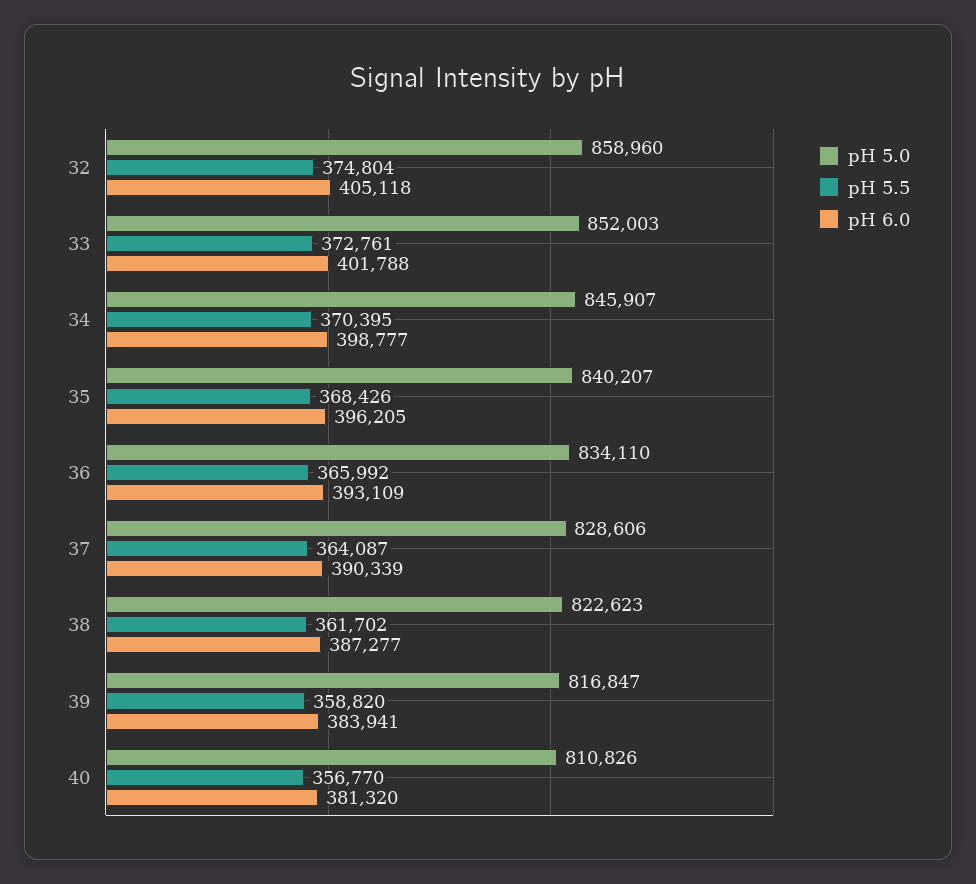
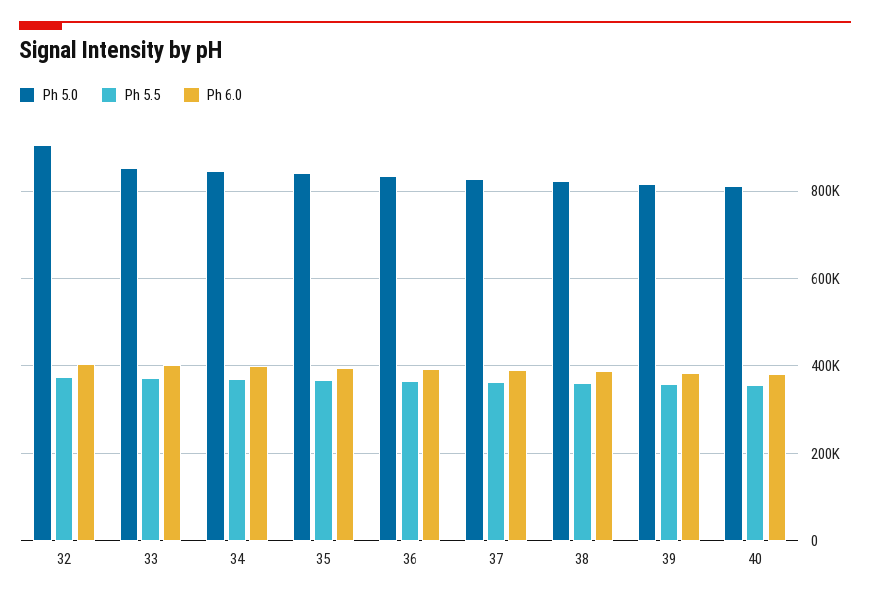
  {
    "pH 5.0": {
-     "32": 858960,
+     "32": 900000,
      "33": 852003,
      "34": 845907,
      "35": 840207,
      "36": 834110,
      "37": 828606,
      "38": 822623,
      "39": 816847,
      "40": 810826
    },
    "pH 5.5": {
      "32": 374804,
      "33": 372761,
      "34": 370395,
      "35": 368426,
      "36": 365992,
      "37": 364087,
      "38": 361702,
      "39": 358820,
      "40": 356770
    },
    "pH 6.0": {
      "32": 405118,
      "33": 401788,
      "34": 398777,
      "35": 396205,
      "36": 393109,
      "37": 390339,
      "38": 387277,
      "39": 383941,
      "40": 381320
    }
  }

